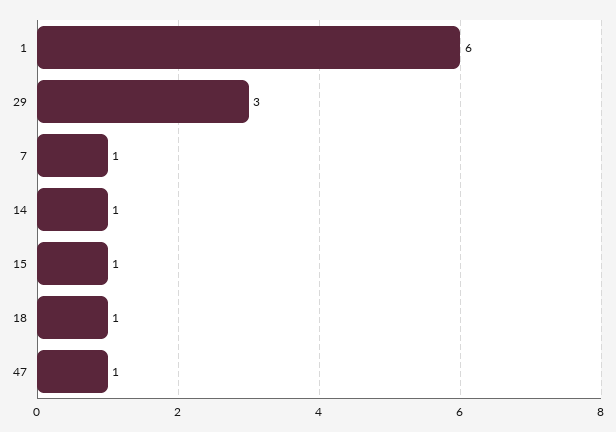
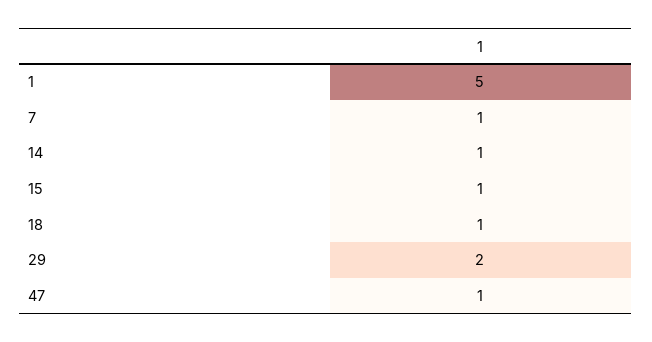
  {
-   "1": 6,
+   "1": 5,
-   "29": 3,
+   "29": 2,
    "7": 1,
    "14": 1,
    "15": 1,
    "18": 1,
    "47": 1
  }

